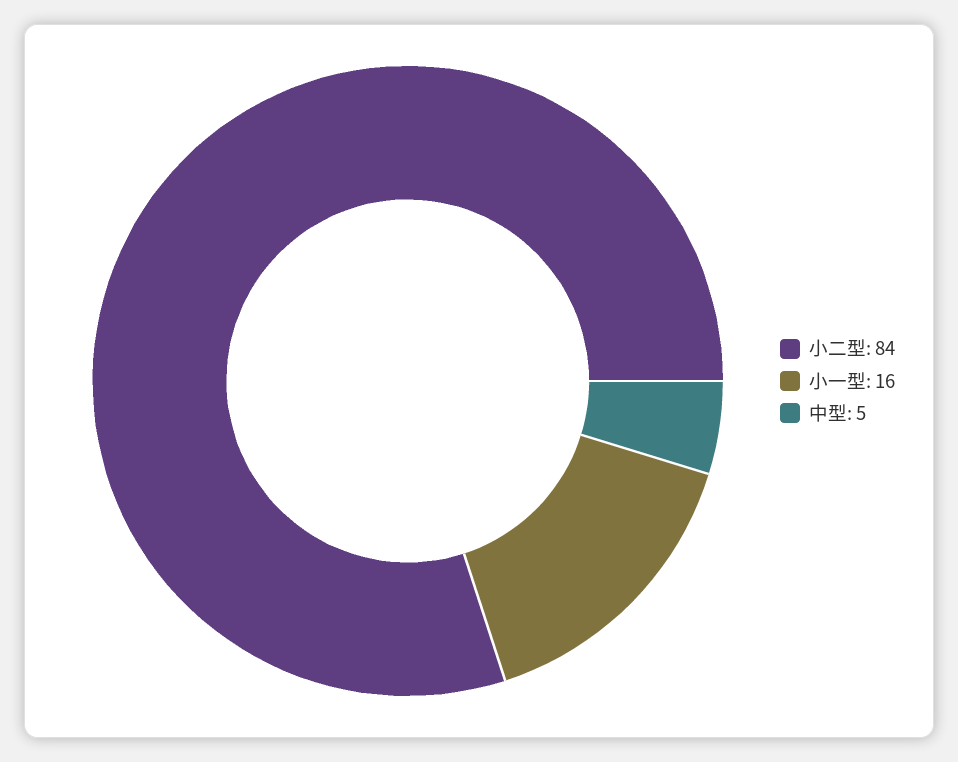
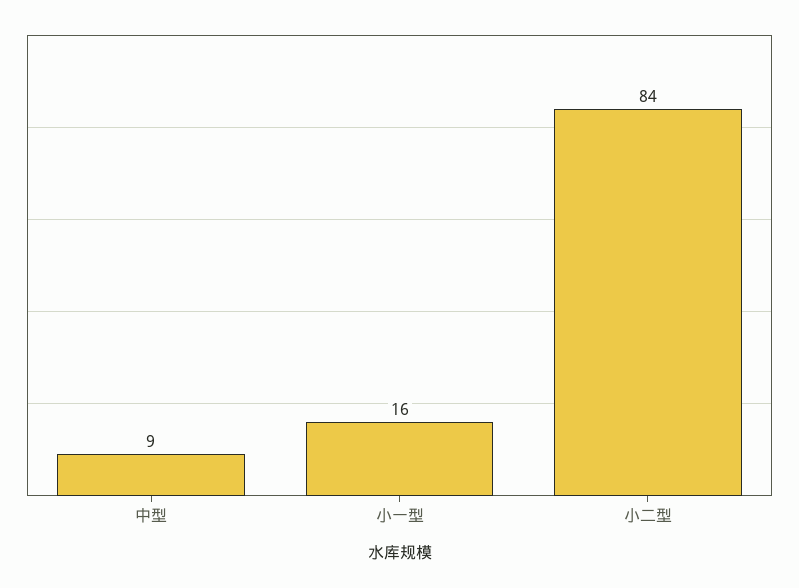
  {
    "小二型": 84,
    "小一型": 16,
-   "中型": 5
+   "中型": 9
  }

